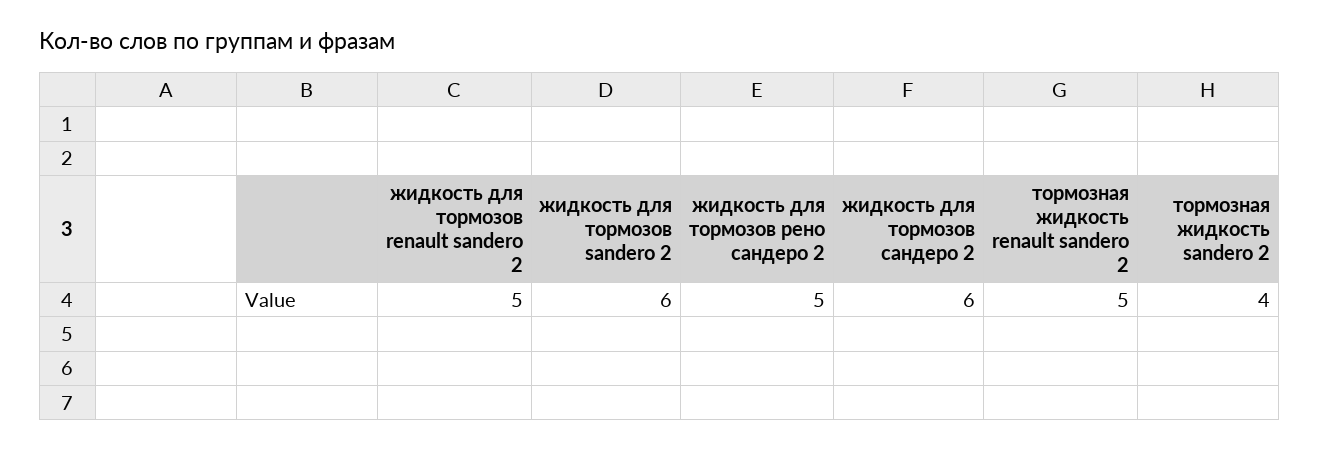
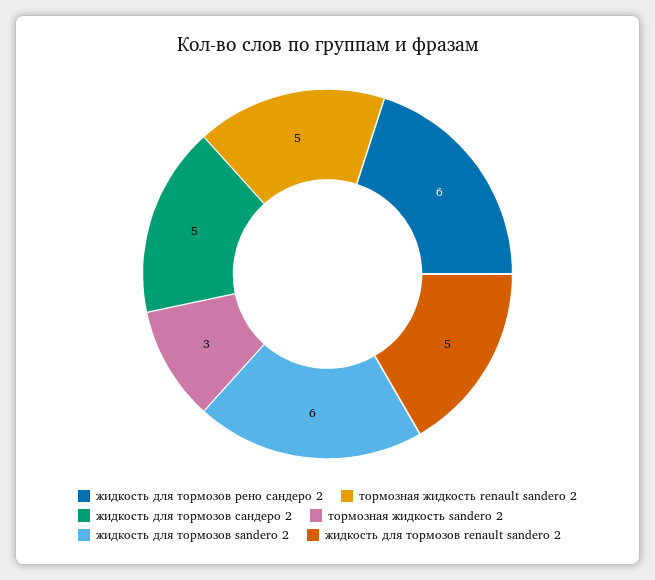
  {
    "жидкость для тормозов renault sandero 2": 5,
    "жидкость для тормозов sandero 2": 6,
-   "жидкость для тормозов рено сандеро 2": 5,
+   "жидкость для тормозов рено сандеро 2": 6,
-   "жидкость для тормозов сандеро 2": 6,
+   "жидкость для тормозов сандеро 2": 5,
    "тормозная жидкость renault sandero 2": 5,
-   "тормозная жидкость sandero 2": 4
+   "тормозная жидкость sandero 2": 3
  }

